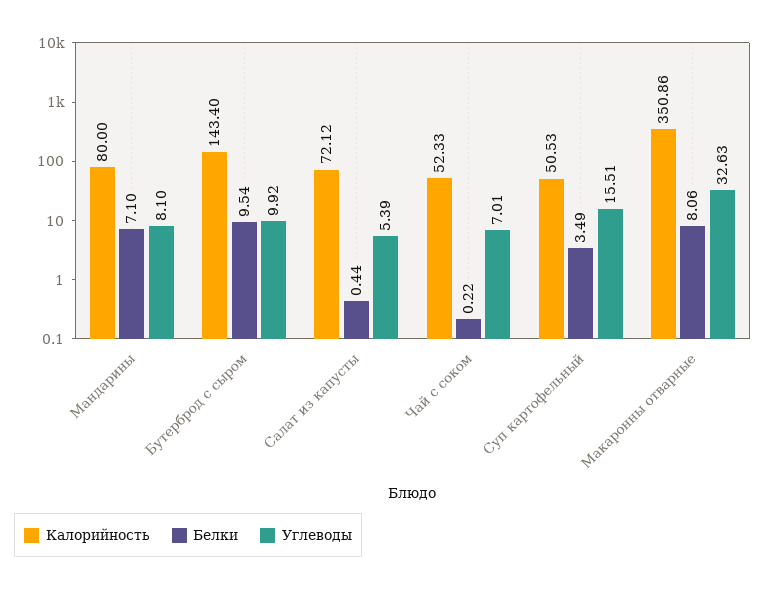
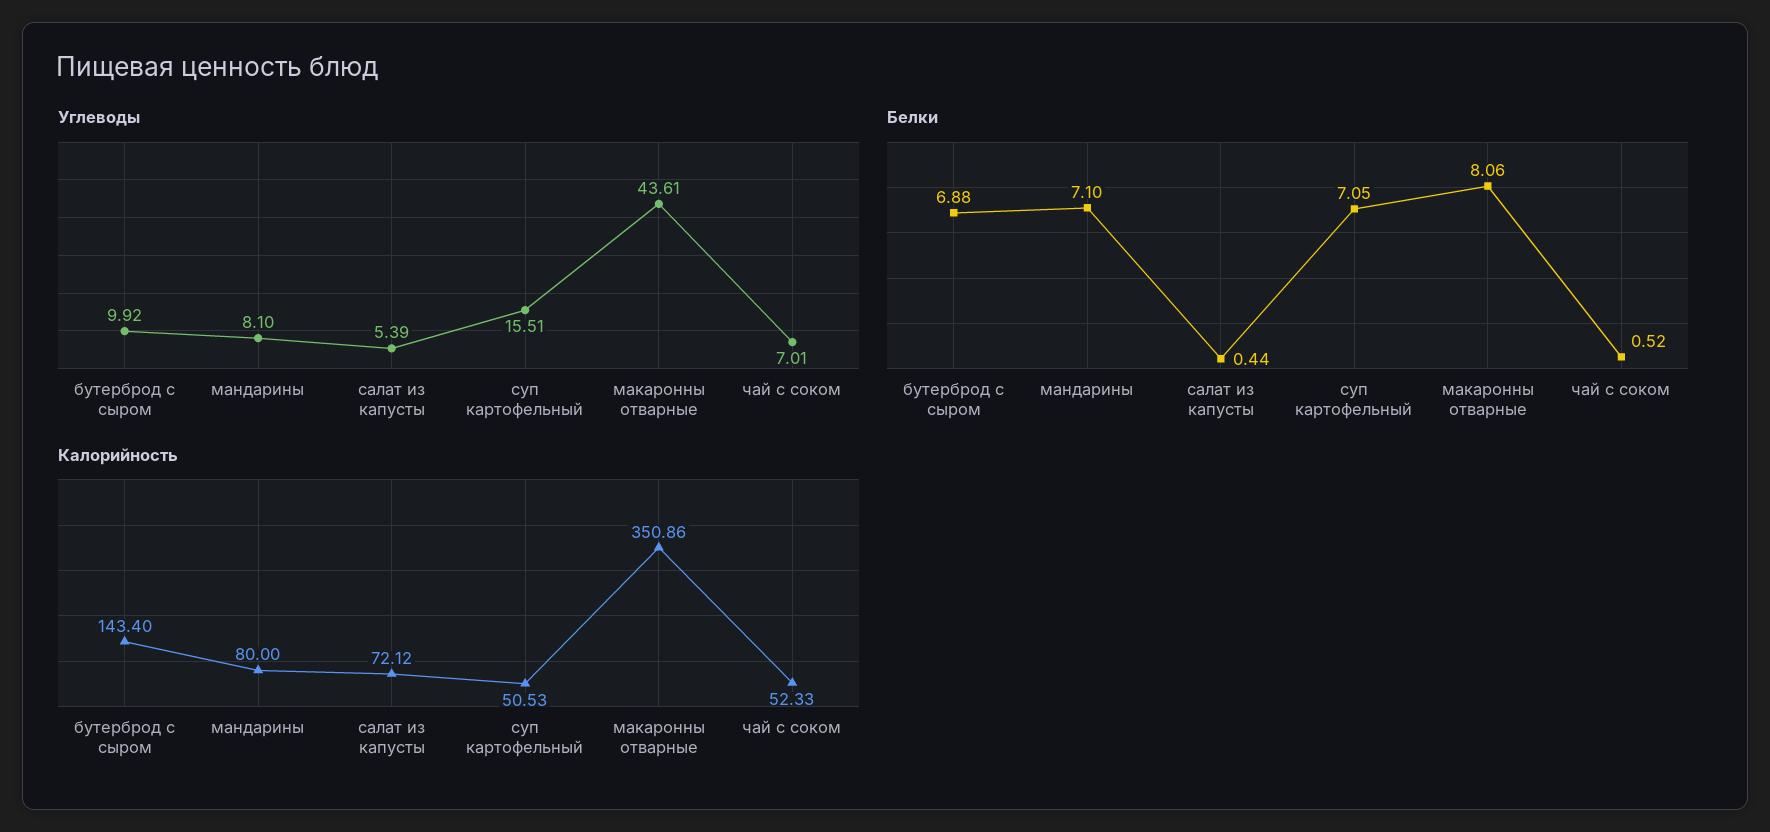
  {
    "Калорийность": {
      "Мандарины": 80,
      "Бутерброд с сыром": 143.4,
      "Салат из капусты": 72.12,
      "Чай с соком": 52.33,
      "Суп картофельный": 50.53,
      "Макаронны отварные": 350.86
    },
    "Белки": {
      "Мандарины": 7.1,
-     "Бутерброд с сыром": 9.54,
+     "Бутерброд с сыром": 6.88,
      "Салат из капусты": 0.44,
-     "Чай с соком": 0.22,
+     "Чай с соком": 0.52,
-     "Суп картофельный": 3.49,
+     "Суп картофельный": 7.05,
      "Макаронны отварные": 8.06
    },
    "Углеводы": {
      "Мандарины": 8.1,
      "Бутерброд с сыром": 9.92,
      "Салат из капусты": 5.39,
      "Чай с соком": 7.01,
      "Суп картофельный": 15.51,
-     "Макаронны отварные": 32.63
+     "Макаронны отварные": 43.61
    }
  }

